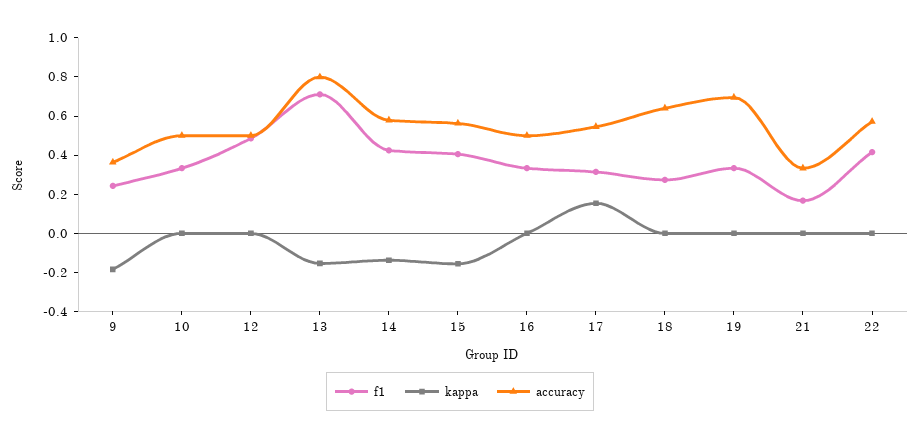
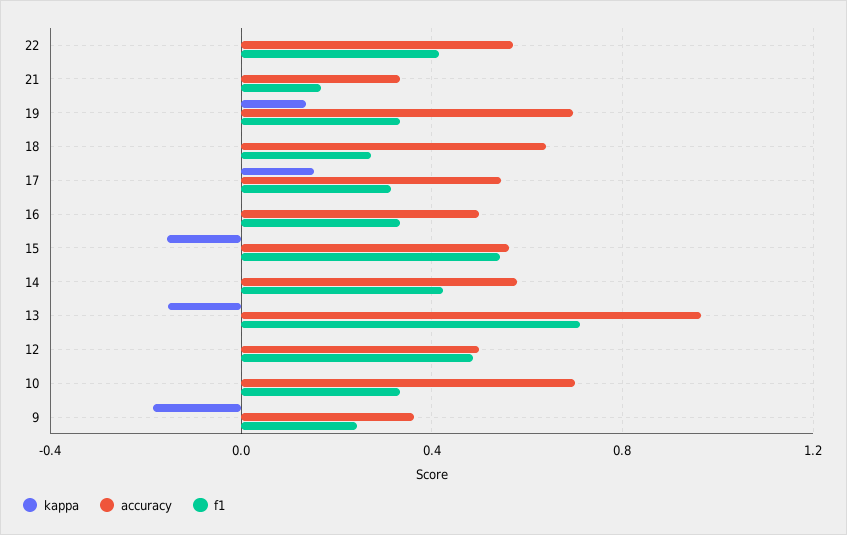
  {
    "f1": {
      "9": 0.25,
      "10": 0.35,
      "12": 0.5,
      "13": 0.7,
      "14": 0.4,
-     "15": 0.4,
+     "15": 0.55,
      "16": 0.35,
      "17": 0.3,
      "18": 0.25,
      "19": 0.35,
      "21": 0.15,
      "22": 0.4
    },
    "kappa": {
      "9": -0.2,
      "10": 0,
      "12": 0,
      "13": -0.15,
-     "14": -0.15,
+     "14": 0,
      "15": -0.15,
      "16": 0,
      "17": 0.15,
      "18": 0,
-     "19": 0,
+     "19": 0.15,
      "21": 0,
      "22": 0
    },
    "accuracy": {
      "9": 0.35,
-     "10": 0.5,
+     "10": 0.7,
      "12": 0.5,
-     "13": 0.8,
+     "13": 0.95,
      "14": 0.6,
      "15": 0.55,
      "16": 0.5,
      "17": 0.55,
      "18": 0.65,
      "19": 0.7,
      "21": 0.35,
      "22": 0.55
    }
  }

